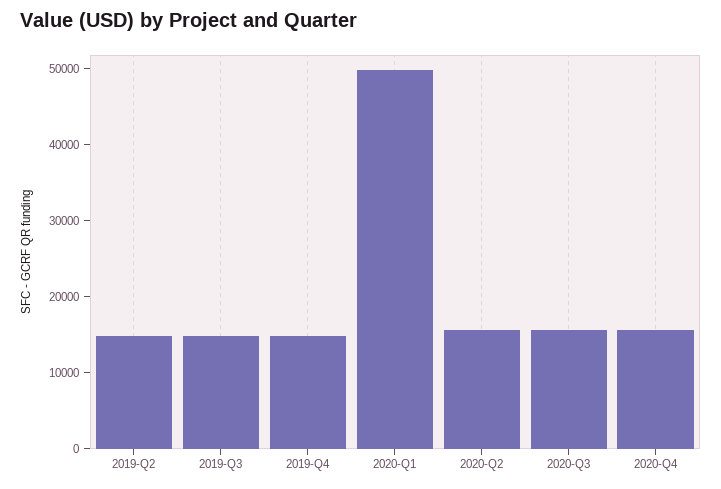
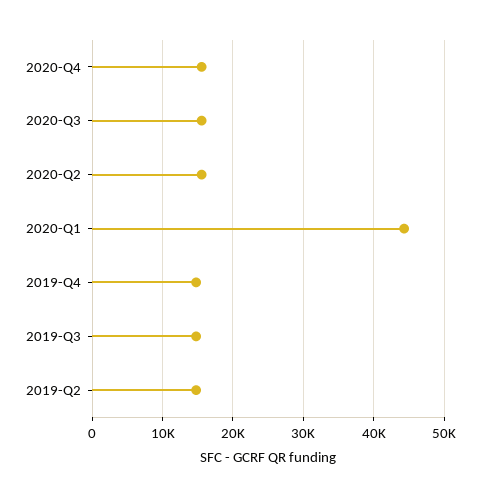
  {
    "2019-Q2": 15000,
    "2019-Q3": 15000,
    "2019-Q4": 15000,
-   "2020-Q1": 50000,
+   "2020-Q1": 44000,
    "2020-Q2": 16000,
    "2020-Q3": 16000,
    "2020-Q4": 16000
  }

